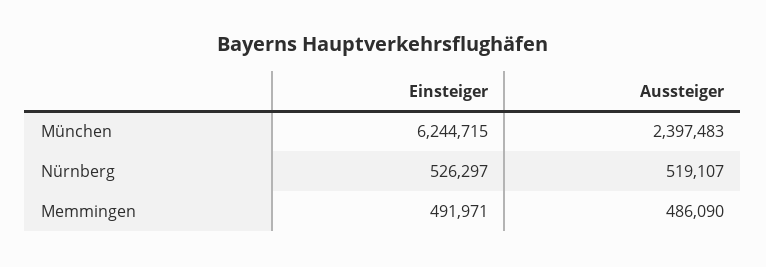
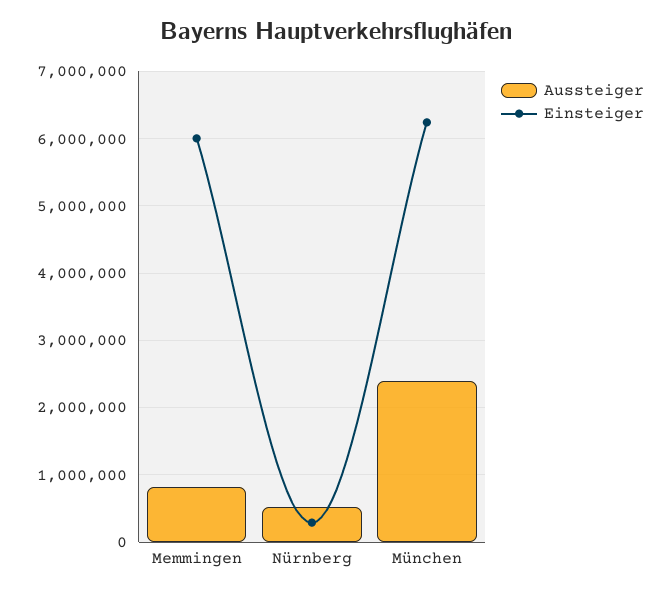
  {
    "Einsteiger": {
      "München": 6244715,
-     "Nürnberg": 526297,
+     "Nürnberg": 300000,
-     "Memmingen": 491971
+     "Memmingen": 6000000
    },
    "Aussteiger": {
      "München": 2397483,
      "Nürnberg": 519107,
-     "Memmingen": 486090
+     "Memmingen": 800000
    }
  }

